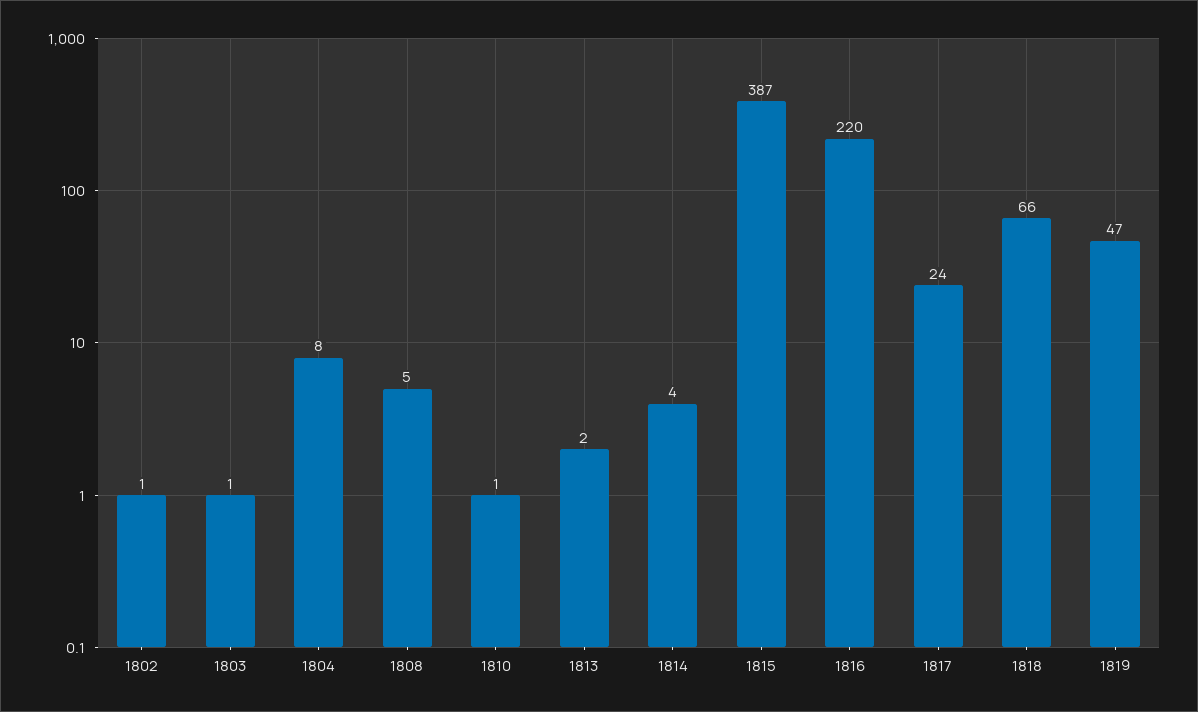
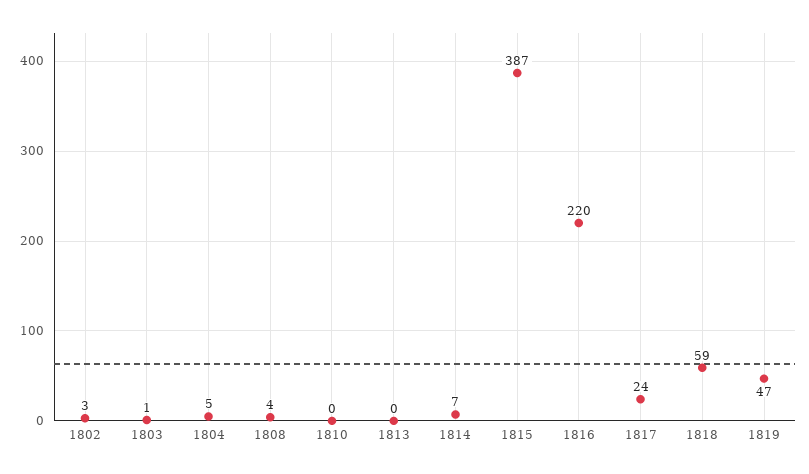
  {
-   "1802": 1,
+   "1802": 3,
    "1803": 1,
-   "1804": 8,
+   "1804": 5,
-   "1808": 5,
+   "1808": 4,
-   "1810": 1,
+   "1810": 0,
-   "1813": 2,
+   "1813": 0,
-   "1814": 4,
+   "1814": 7,
    "1815": 387,
    "1816": 220,
    "1817": 24,
-   "1818": 66,
+   "1818": 59,
    "1819": 47
  }

